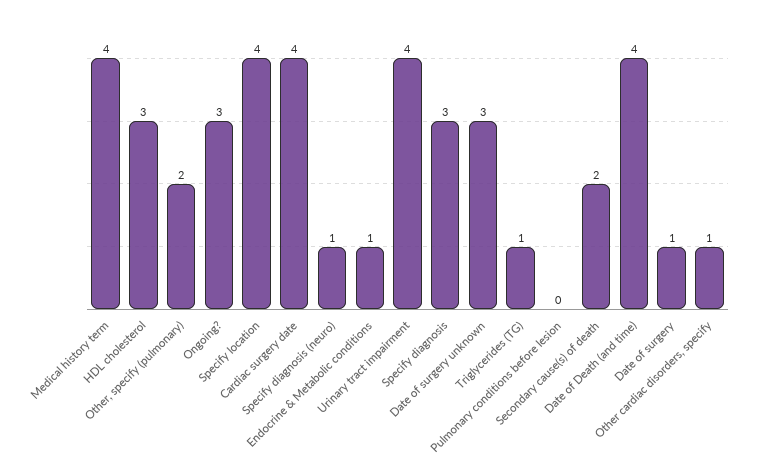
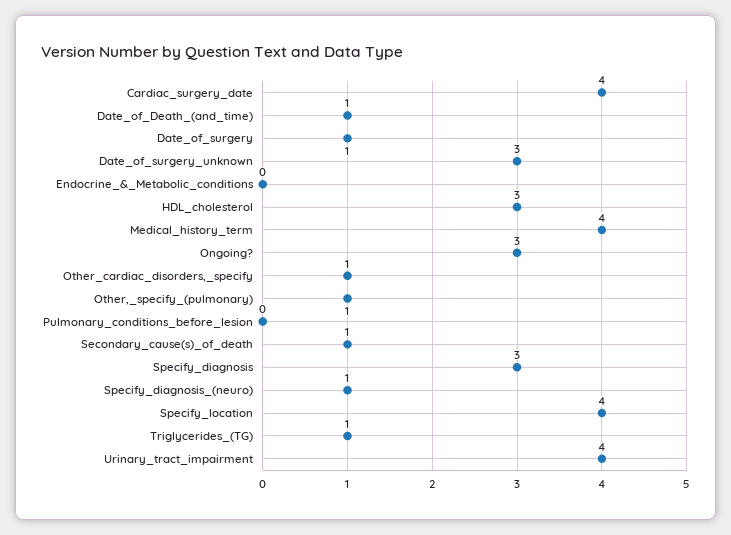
  {
    "Medical history term": 4,
    "HDL cholesterol": 3,
-   "Other, specify (pulmonary)": 2,
+   "Other, specify (pulmonary)": 1,
    "Ongoing?": 3,
    "Specify location": 4,
    "Cardiac surgery date": 4,
    "Specify diagnosis (neuro)": 1,
-   "Endocrine & Metabolic conditions": 1,
+   "Endocrine & Metabolic conditions": 0,
    "Urinary tract impairment": 4,
    "Specify diagnosis": 3,
    "Date of surgery unknown": 3,
    "Triglycerides (TG)": 1,
    "Pulmonary conditions before lesion": 0,
-   "Secondary cause(s) of death": 2,
+   "Secondary cause(s) of death": 1,
-   "Date of Death (and time)": 4,
+   "Date of Death (and time)": 1,
    "Date of surgery": 1,
    "Other cardiac disorders, specify": 1
  }

